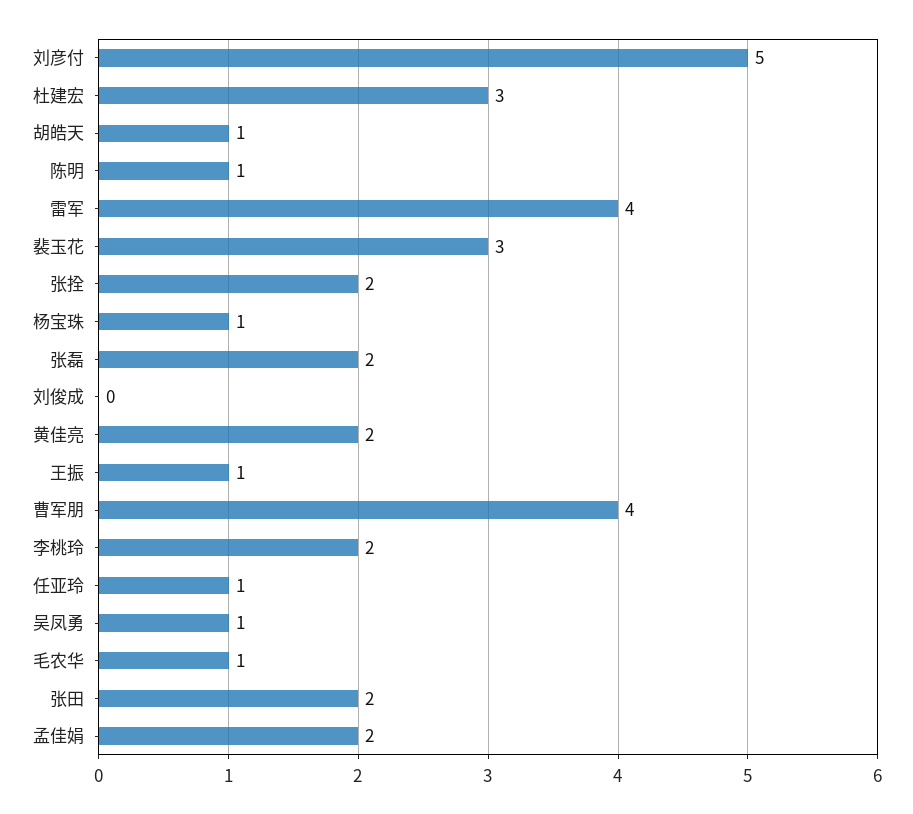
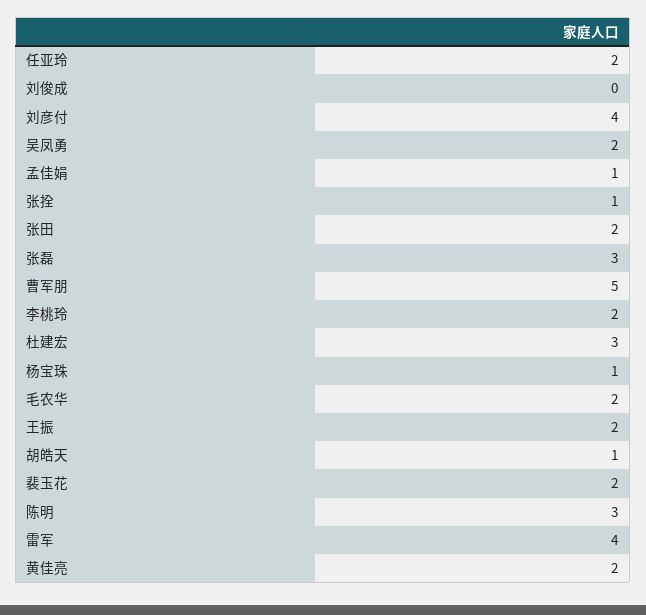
  {
-   "刘彦付": 5,
+   "刘彦付": 4,
    "杜建宏": 3,
    "胡皓天": 1,
-   "陈明": 1,
+   "陈明": 3,
    "雷军": 4,
-   "裴玉花": 3,
+   "裴玉花": 2,
-   "张拴": 2,
+   "张拴": 1,
    "杨宝珠": 1,
-   "张磊": 2,
+   "张磊": 3,
    "刘俊成": 0,
    "黄佳亮": 2,
-   "王振": 1,
+   "王振": 2,
-   "曹军朋": 4,
+   "曹军朋": 5,
    "李桃玲": 2,
-   "任亚玲": 1,
+   "任亚玲": 2,
-   "吴凤勇": 1,
+   "吴凤勇": 2,
-   "毛农华": 1,
+   "毛农华": 2,
    "张田": 2,
-   "孟佳娟": 2
+   "孟佳娟": 1
  }

